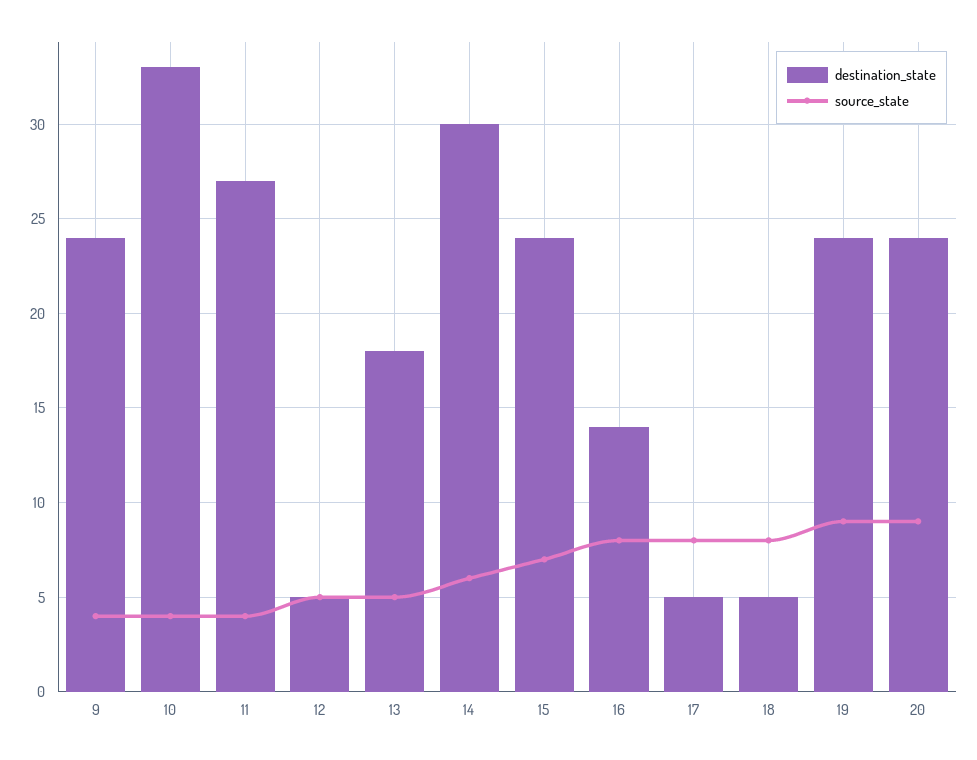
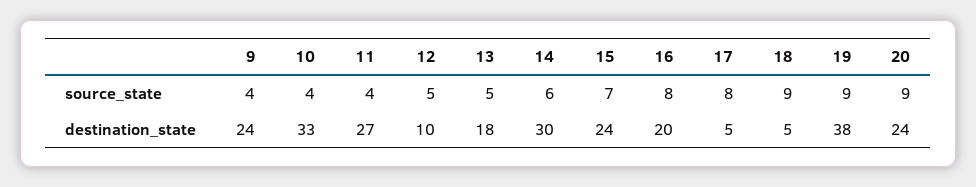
  {
    "destination_state": {
      "9": 24,
      "10": 33,
      "11": 27,
-     "12": 5,
+     "12": 10,
      "13": 18,
      "14": 30,
      "15": 24,
-     "16": 14,
+     "16": 20,
      "17": 5,
      "18": 5,
-     "19": 24,
+     "19": 38,
      "20": 24
    },
    "source_state": {
      "9": 4,
      "10": 4,
      "11": 4,
      "12": 5,
      "13": 5,
      "14": 6,
      "15": 7,
      "16": 8,
      "17": 8,
-     "18": 8,
+     "18": 9,
      "19": 9,
      "20": 9
    }
  }

